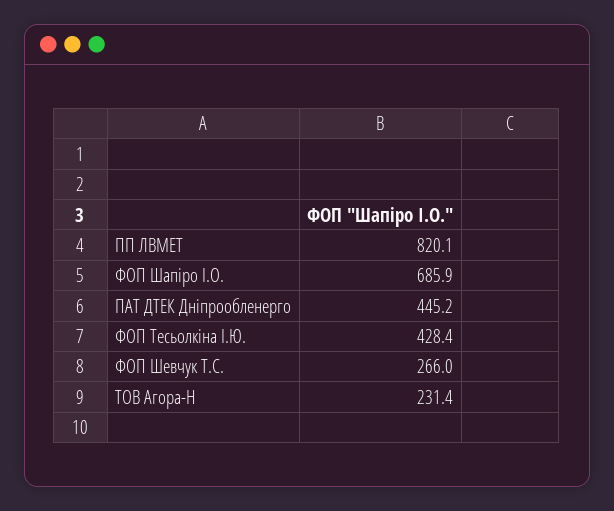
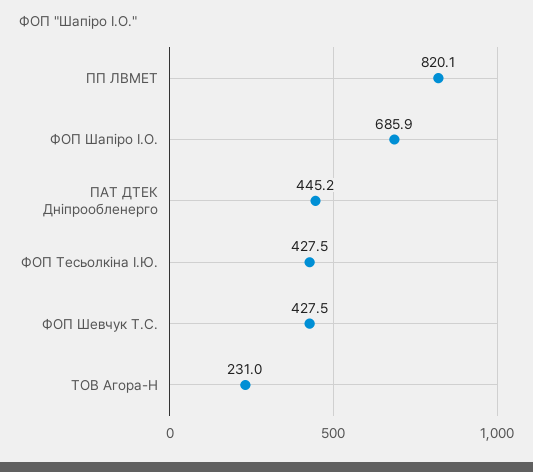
  {
    "ПП ЛВМЕТ": 820.1,
    "ФОП Шапіро І.О.": 685.9,
    "ПАТ ДТЕК Дніпрообленерго": 445.2,
-   "ФОП Тесьолкіна І.Ю.": 428.4,
+   "ФОП Тесьолкіна І.Ю.": 427.5,
-   "ФОП Шевчук Т.С.": 266,
+   "ФОП Шевчук Т.С.": 427.5,
-   "ТОВ Агора-Н": 231.4
+   "ТОВ Агора-Н": 231
  }

